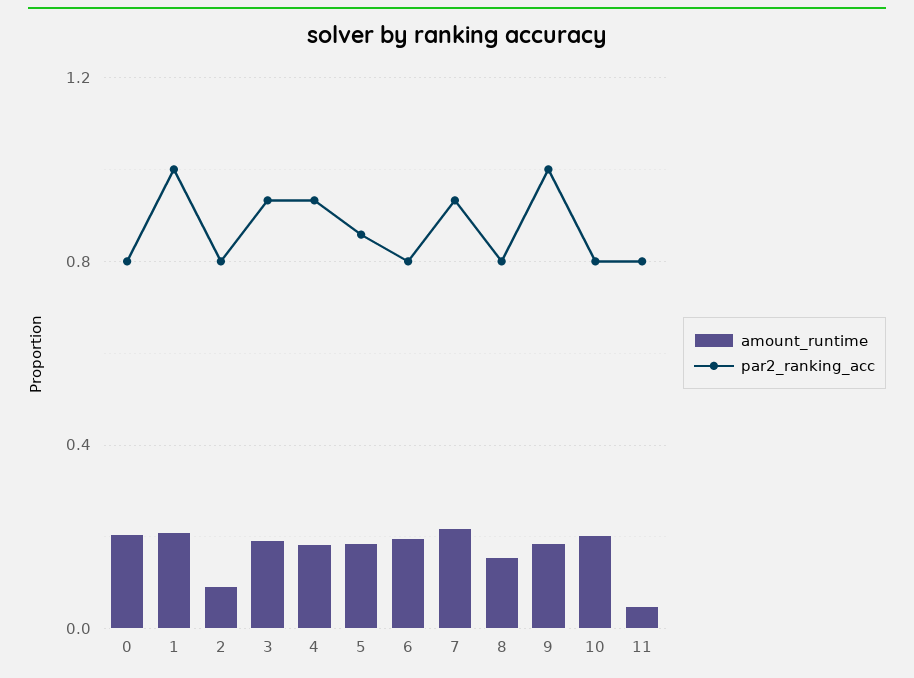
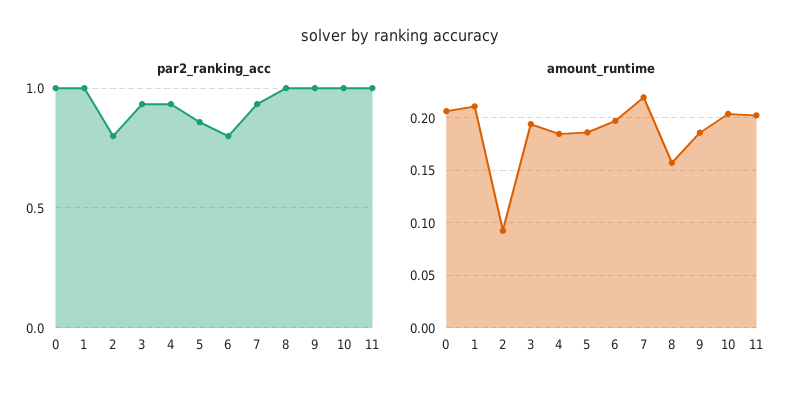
  {
    "amount_runtime": {
      "0": 0.21,
      "1": 0.21,
      "2": 0.09,
      "3": 0.19,
      "4": 0.18,
      "5": 0.19,
      "6": 0.2,
      "7": 0.22,
      "8": 0.16,
      "9": 0.19,
      "10": 0.2,
-     "11": 0.05
+     "11": 0.2
    },
    "par2_ranking_acc": {
-     "0": 0.8,
+     "0": 1,
      "1": 1,
      "2": 0.8,
      "3": 0.95,
      "4": 0.95,
      "5": 0.85,
      "6": 0.8,
      "7": 0.95,
-     "8": 0.8,
+     "8": 1,
      "9": 1,
-     "10": 0.8,
+     "10": 1,
-     "11": 0.8
+     "11": 1
    }
  }

